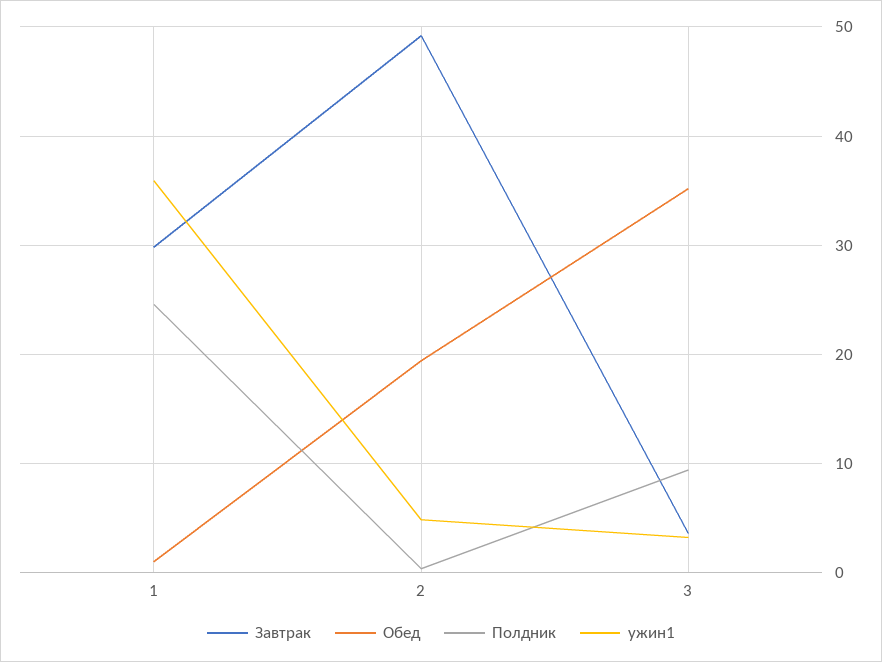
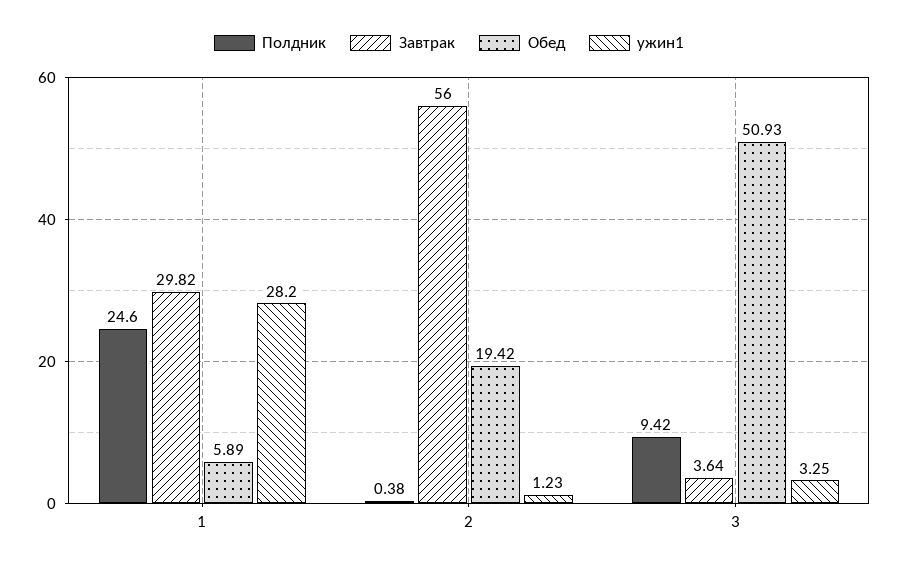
  {
    "Завтрак": {
      "1": 29.82,
-     "2": 49,
+     "2": 56,
      "3": 3.64
    },
    "Обед": {
-     "1": 1,
+     "1": 5.89,
      "2": 19.42,
-     "3": 35
+     "3": 50.93
    },
    "Полдник": {
      "1": 24.6,
      "2": 0.38,
      "3": 9.42
    },
    "ужин1": {
-     "1": 36,
+     "1": 28.2,
-     "2": 5,
+     "2": 1.23,
      "3": 3.25
    }
  }

